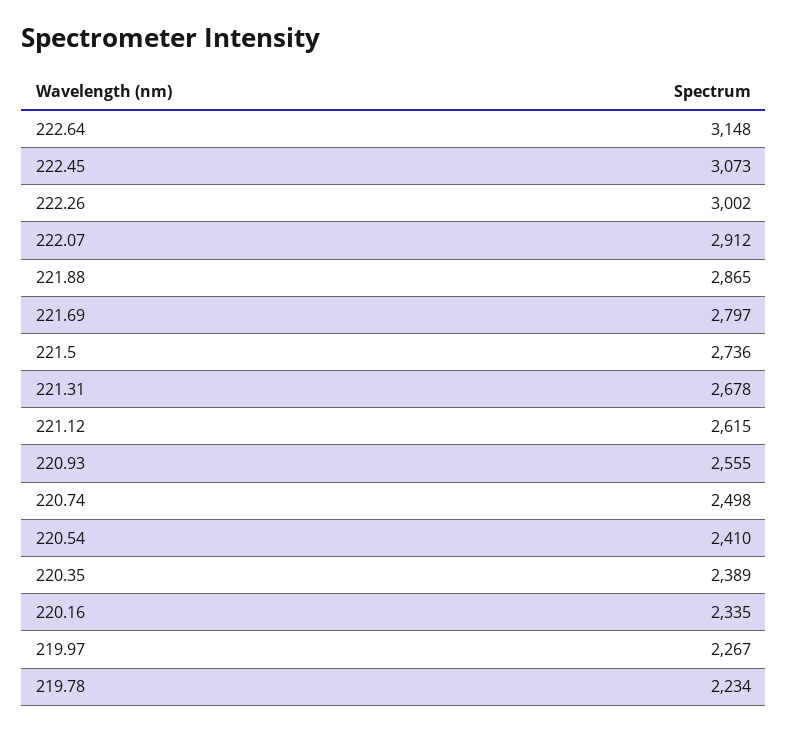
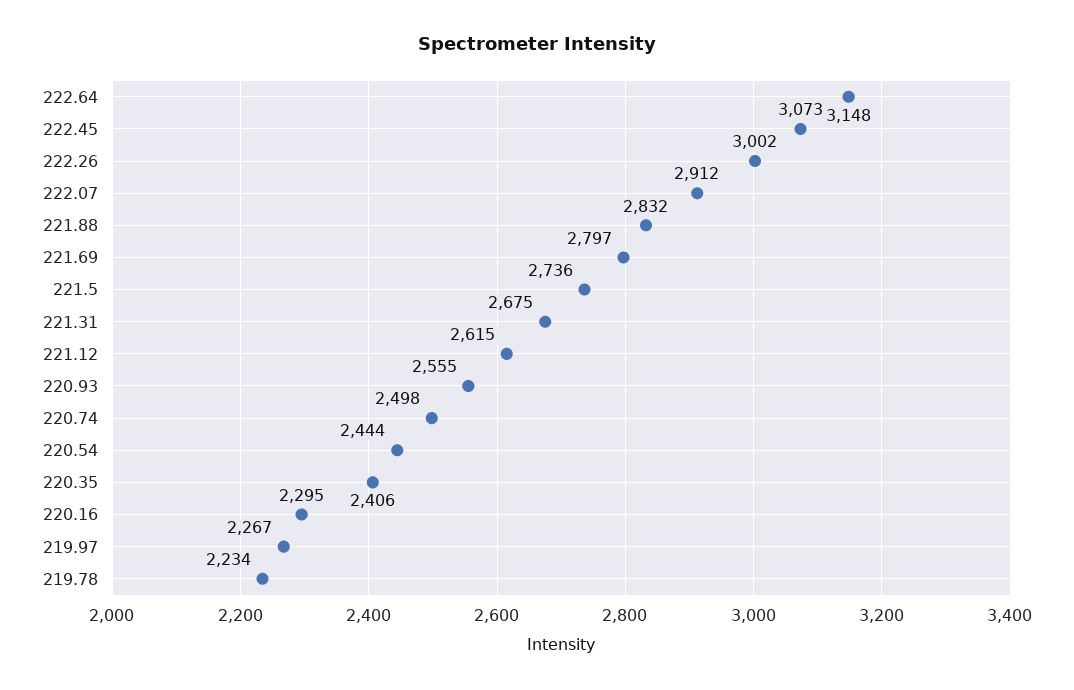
  {
    "222.64": 3148,
    "222.45": 3073,
    "222.26": 3002,
    "222.07": 2912,
-   "221.88": 2865,
+   "221.88": 2832,
    "221.69": 2797,
    "221.5": 2736,
-   "221.31": 2678,
+   "221.31": 2675,
    "221.12": 2615,
    "220.93": 2555,
    "220.74": 2498,
-   "220.54": 2410,
+   "220.54": 2444,
-   "220.35": 2389,
+   "220.35": 2406,
-   "220.16": 2335,
+   "220.16": 2295,
    "219.97": 2267,
    "219.78": 2234
  }

